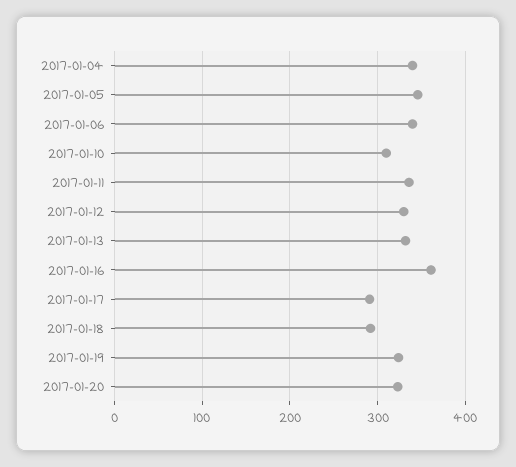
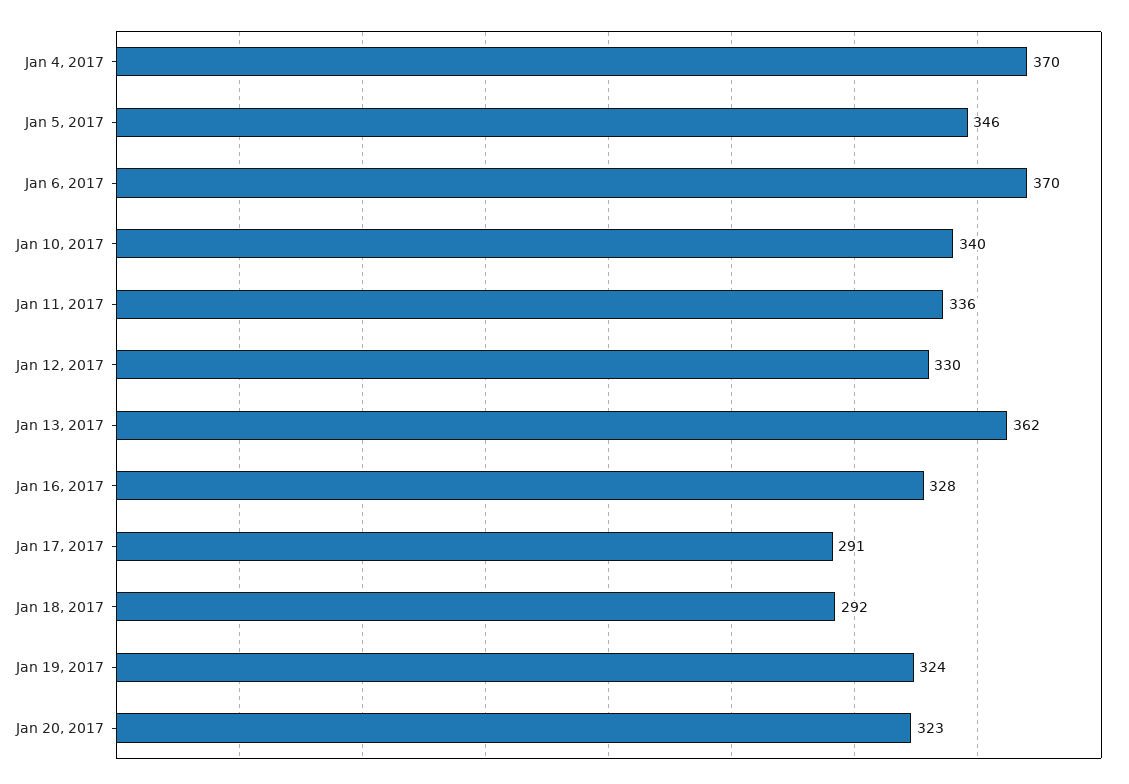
  {
-   "2017-01-04": 340,
+   "2017-01-04": 370,
    "2017-01-05": 346,
-   "2017-01-06": 340,
+   "2017-01-06": 370,
-   "2017-01-10": 310,
+   "2017-01-10": 340,
    "2017-01-11": 336,
    "2017-01-12": 330,
-   "2017-01-13": 330,
+   "2017-01-13": 362,
-   "2017-01-16": 360,
+   "2017-01-16": 328,
    "2017-01-17": 291,
    "2017-01-18": 292,
    "2017-01-19": 324,
    "2017-01-20": 323
  }

